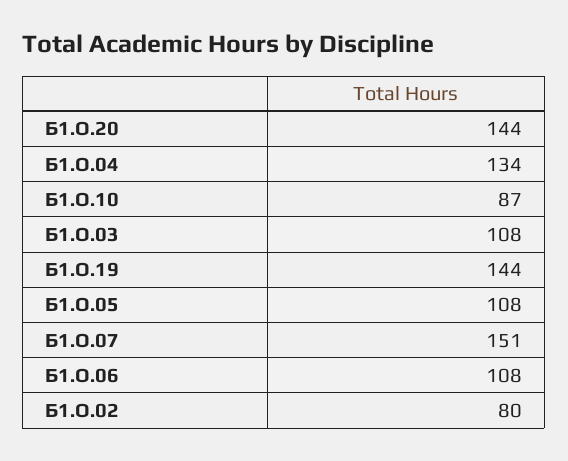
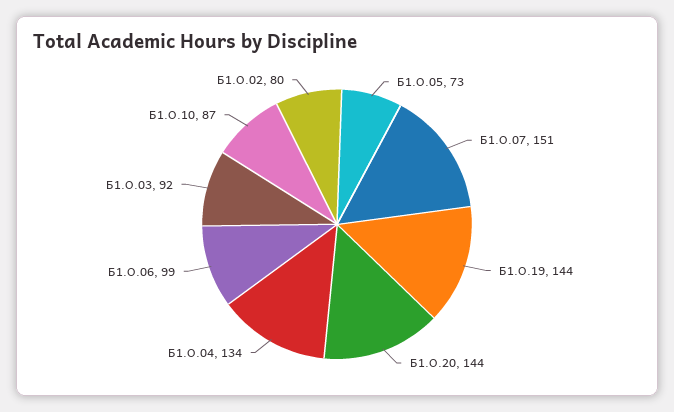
  {
    "Б1.О.20": 144,
    "Б1.О.04": 134,
    "Б1.О.10": 87,
-   "Б1.О.03": 108,
+   "Б1.О.03": 92,
    "Б1.О.19": 144,
-   "Б1.О.05": 108,
+   "Б1.О.05": 73,
    "Б1.О.07": 151,
-   "Б1.О.06": 108,
+   "Б1.О.06": 99,
    "Б1.О.02": 80
  }

